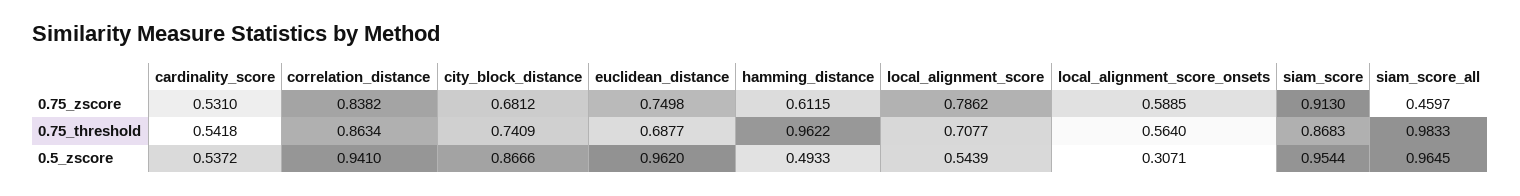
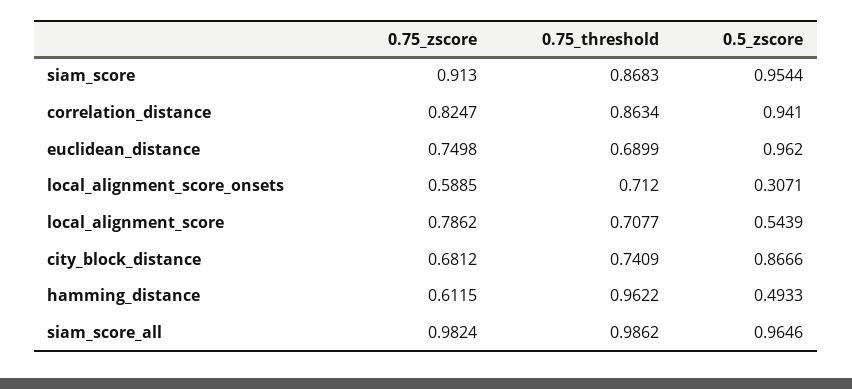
  {
-   "cardinality_score": {
-     "0.75_zscore": 0.531,
-     "0.75_threshold": 0.5418,
-     "0.5_zscore": 0.5372
-   },
    "correlation_distance": {
-     "0.75_zscore": 0.8382,
+     "0.75_zscore": 0.8247,
      "0.75_threshold": 0.8634,
      "0.5_zscore": 0.941
    },
    "city_block_distance": {
      "0.75_zscore": 0.6812,
      "0.75_threshold": 0.7409,
      "0.5_zscore": 0.8666
    },
    "euclidean_distance": {
      "0.75_zscore": 0.7498,
-     "0.75_threshold": 0.6877,
+     "0.75_threshold": 0.6899,
      "0.5_zscore": 0.962
    },
    "hamming_distance": {
      "0.75_zscore": 0.6115,
      "0.75_threshold": 0.9622,
      "0.5_zscore": 0.4933
    },
    "local_alignment_score": {
      "0.75_zscore": 0.7862,
      "0.75_threshold": 0.7077,
      "0.5_zscore": 0.5439
    },
    "local_alignment_score_onsets": {
      "0.75_zscore": 0.5885,
-     "0.75_threshold": 0.564,
+     "0.75_threshold": 0.712,
      "0.5_zscore": 0.3071
    },
    "siam_score": {
      "0.75_zscore": 0.913,
      "0.75_threshold": 0.8683,
      "0.5_zscore": 0.9544
    },
    "siam_score_all": {
-     "0.75_zscore": 0.4597,
+     "0.75_zscore": 0.9824,
-     "0.75_threshold": 0.9833,
+     "0.75_threshold": 0.9862,
-     "0.5_zscore": 0.9645
+     "0.5_zscore": 0.9646
    }
  }

